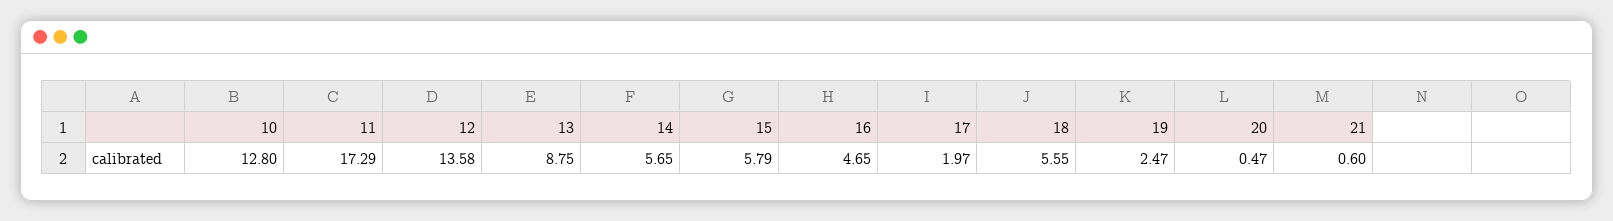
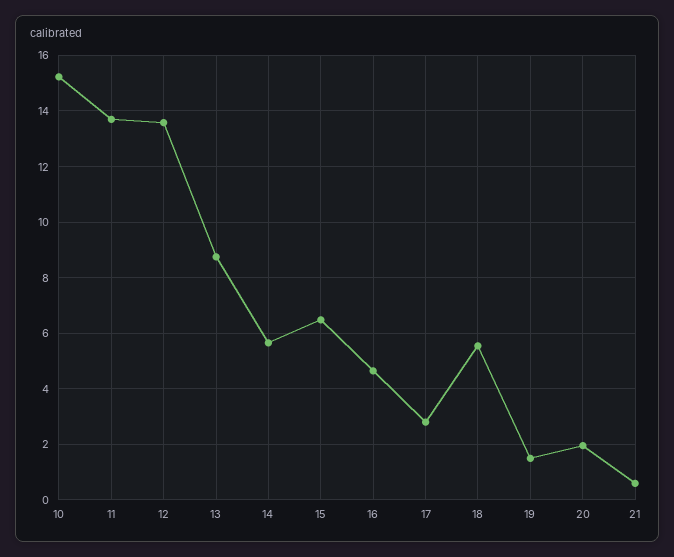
  {
-   "10": 12.8,
+   "10": 15.25,
-   "11": 17.29,
+   "11": 13.75,
    "12": 13.58,
    "13": 8.75,
    "14": 5.65,
-   "15": 5.79,
+   "15": 6.5,
    "16": 4.65,
-   "17": 1.97,
+   "17": 2.75,
    "18": 5.55,
-   "19": 2.47,
+   "19": 1.5,
-   "20": 0.47,
+   "20": 2,
    "21": 0.6
  }

